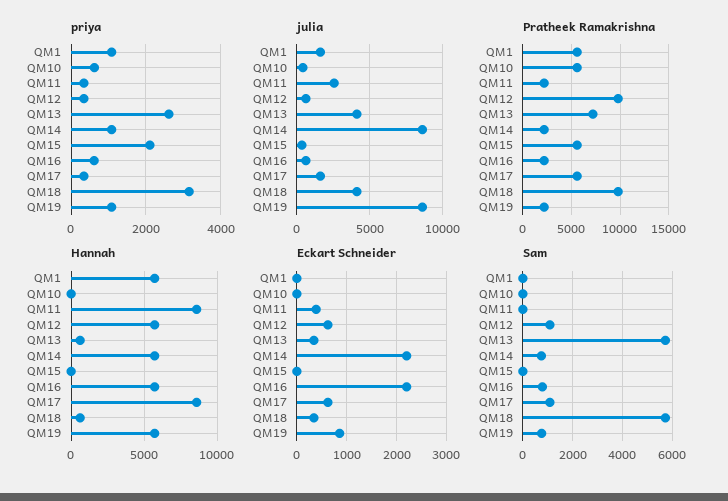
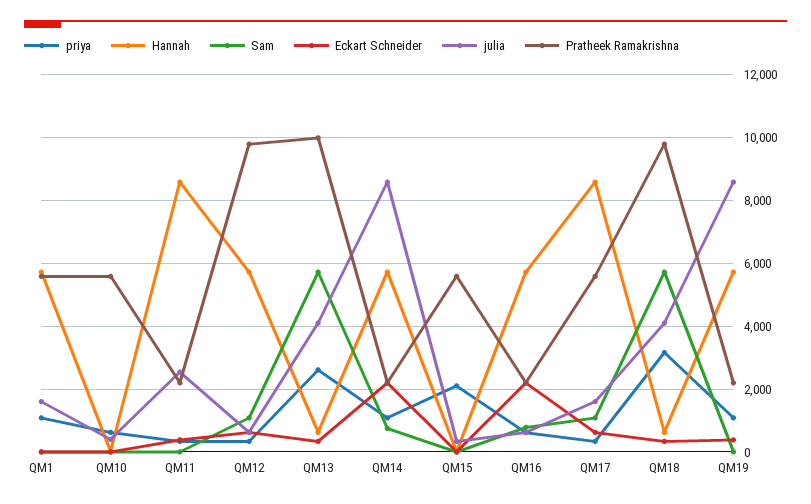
  {
    "priya": {
      "QM1": 1000,
      "QM10": 600,
      "QM11": 400,
      "QM12": 400,
      "QM13": 2600,
      "QM14": 1000,
      "QM15": 2200,
      "QM16": 600,
      "QM17": 400,
      "QM18": 3200,
      "QM19": 1000
    },
    "julia": {
      "QM1": 1600,
      "QM10": 400,
      "QM11": 2600,
      "QM12": 600,
      "QM13": 4000,
      "QM14": 8600,
      "QM15": 400,
      "QM16": 600,
      "QM17": 1600,
      "QM18": 4000,
      "QM19": 8600
    },
    "Pratheek Ramakrishna": {
      "QM1": 5600,
      "QM10": 5600,
      "QM11": 2200,
      "QM12": 9800,
-     "QM13": 7000,
+     "QM13": 10000,
      "QM14": 2200,
      "QM15": 5600,
      "QM16": 2200,
      "QM17": 5600,
      "QM18": 9800,
      "QM19": 2200
    },
    "Hannah": {
      "QM1": 5800,
      "QM10": 0,
      "QM11": 8600,
      "QM12": 5800,
      "QM13": 600,
      "QM14": 5800,
      "QM15": 0,
      "QM16": 5800,
      "QM17": 8600,
      "QM18": 600,
      "QM19": 5800
    },
    "Eckart Schneider": {
      "QM1": 0,
      "QM10": 0,
      "QM11": 400,
      "QM12": 600,
      "QM13": 400,
      "QM14": 2200,
      "QM15": 0,
      "QM16": 2200,
      "QM17": 600,
      "QM18": 400,
-     "QM19": 800
+     "QM19": 400
    },
    "Sam": {
      "QM1": 0,
      "QM10": 0,
      "QM11": 0,
      "QM12": 1000,
      "QM13": 5800,
      "QM14": 800,
      "QM15": 0,
      "QM16": 800,
      "QM17": 1000,
      "QM18": 5800,
-     "QM19": 750
+     "QM19": 0
    }
  }

